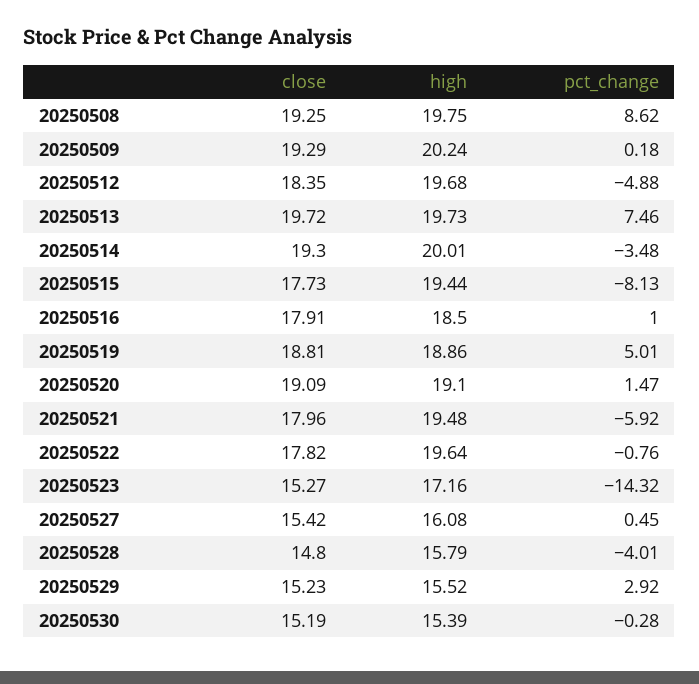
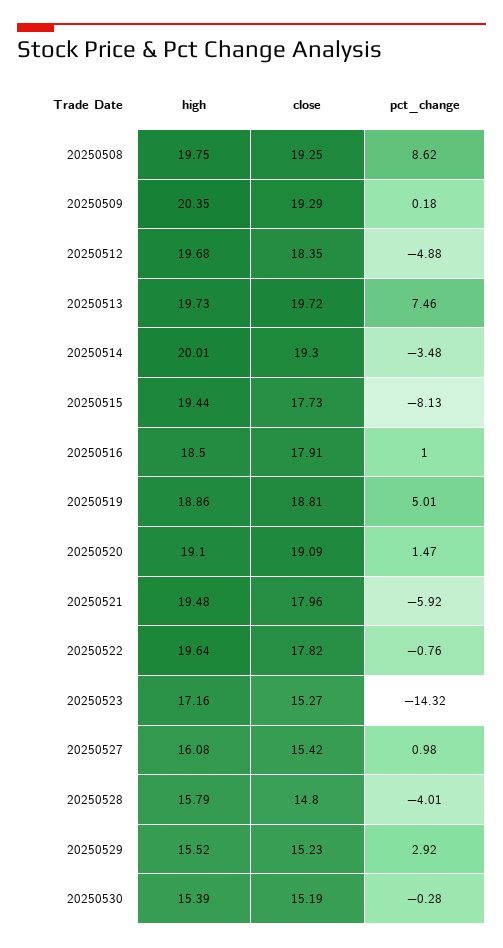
  {
    "close": {
      "20250508": 19.25,
      "20250509": 19.29,
      "20250512": 18.35,
      "20250513": 19.72,
      "20250514": 19.3,
      "20250515": 17.73,
      "20250516": 17.91,
      "20250519": 18.81,
      "20250520": 19.09,
      "20250521": 17.96,
      "20250522": 17.82,
      "20250523": 15.27,
      "20250527": 15.42,
      "20250528": 14.8,
      "20250529": 15.23,
      "20250530": 15.19
    },
    "high": {
      "20250508": 19.75,
-     "20250509": 20.24,
+     "20250509": 20.35,
      "20250512": 19.68,
      "20250513": 19.73,
      "20250514": 20.01,
      "20250515": 19.44,
      "20250516": 18.5,
      "20250519": 18.86,
      "20250520": 19.1,
      "20250521": 19.48,
      "20250522": 19.64,
      "20250523": 17.16,
      "20250527": 16.08,
      "20250528": 15.79,
      "20250529": 15.52,
      "20250530": 15.39
    },
    "pct_change": {
      "20250508": 8.62,
      "20250509": 0.18,
      "20250512": -4.88,
      "20250513": 7.46,
      "20250514": -3.48,
      "20250515": -8.13,
      "20250516": 1,
      "20250519": 5.01,
      "20250520": 1.47,
      "20250521": -5.92,
      "20250522": -0.76,
      "20250523": -14.32,
-     "20250527": 0.45,
+     "20250527": 0.98,
      "20250528": -4.01,
      "20250529": 2.92,
      "20250530": -0.28
    }
  }

